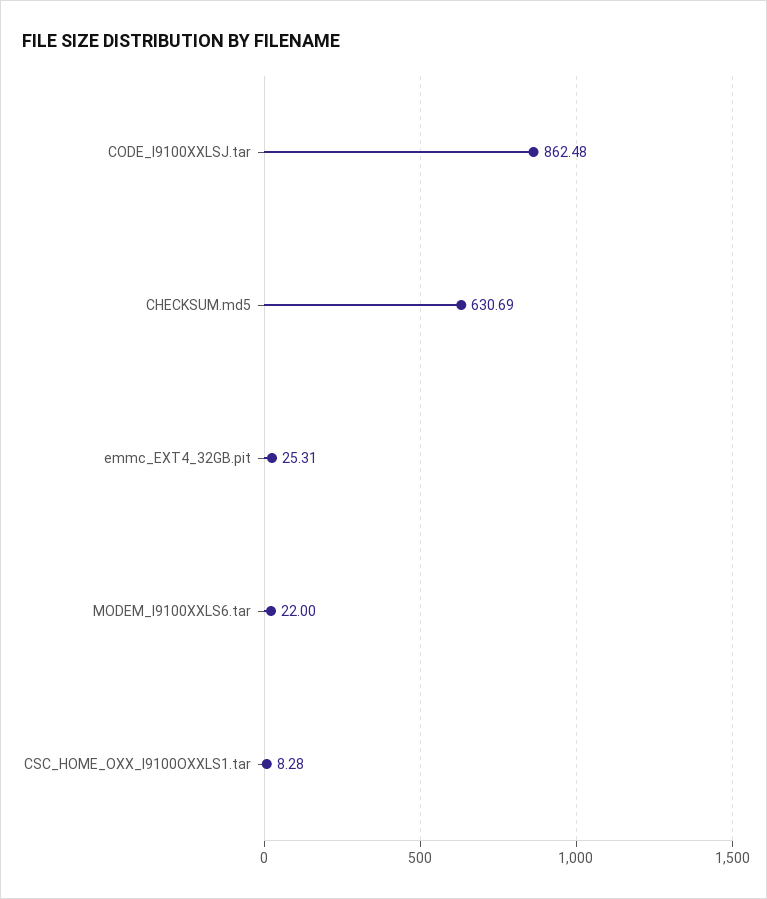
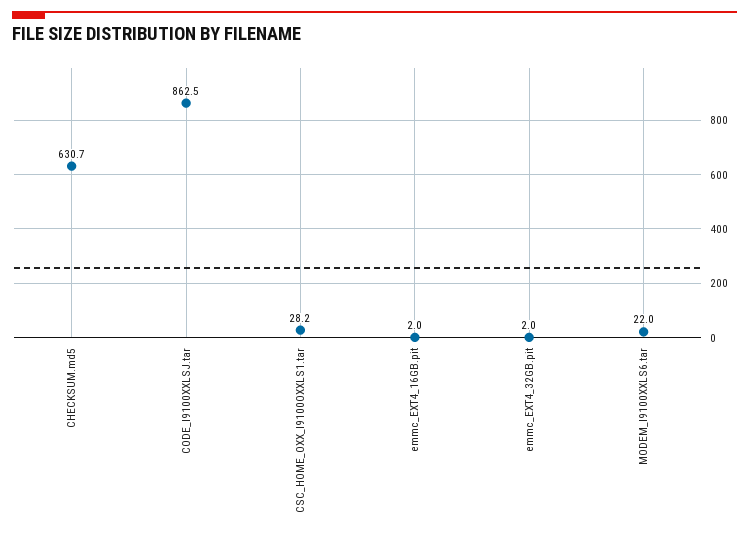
  {
    "CODE_I9100XXLSJ.tar": 862.48,
    "CHECKSUM.md5": 630.69,
-   "emmc_EXT4_32GB.pit": 25.31,
+   "emmc_EXT4_32GB.pit": 2,
    "MODEM_I9100XXLS6.tar": 22,
-   "CSC_HOME_OXX_I9100OXXLS1.tar": 8.28
+   "CSC_HOME_OXX_I9100OXXLS1.tar": 28.2,
+   "emmc_EXT4_16GB.pit": 2
  }

